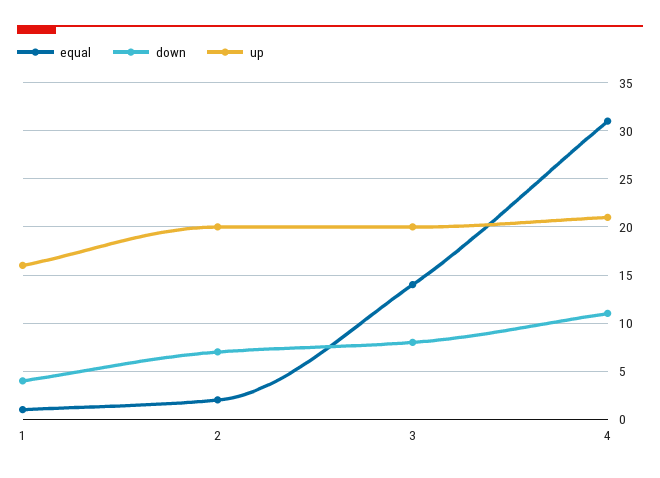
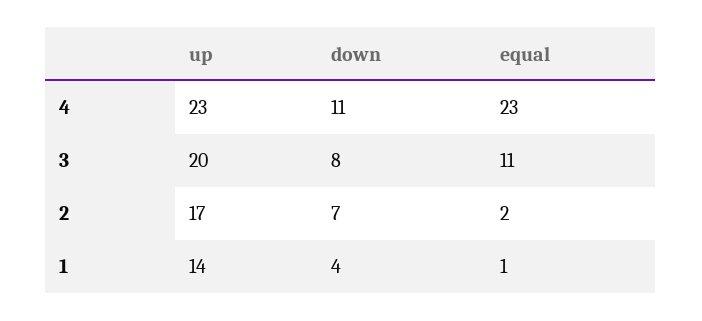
  {
    "equal": {
      "1": 1,
      "2": 2,
-     "3": 14,
+     "3": 11,
-     "4": 31
+     "4": 23
    },
    "down": {
      "1": 4,
      "2": 7,
      "3": 8,
      "4": 11
    },
    "up": {
-     "1": 16,
+     "1": 14,
-     "2": 20,
+     "2": 17,
      "3": 20,
-     "4": 21
+     "4": 23
    }
  }

